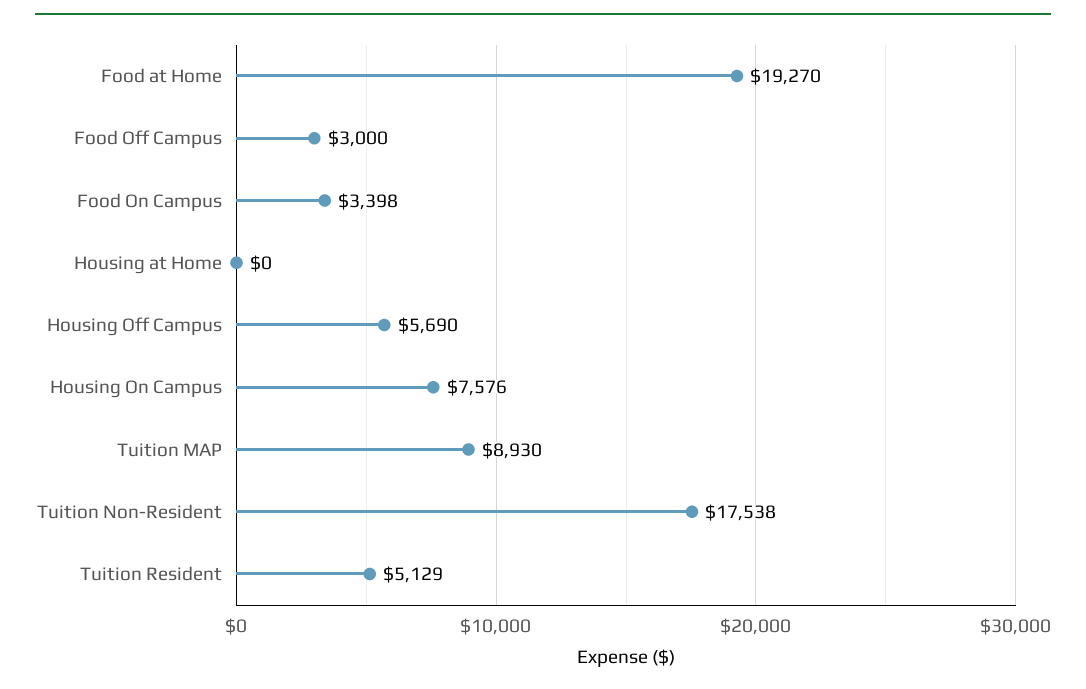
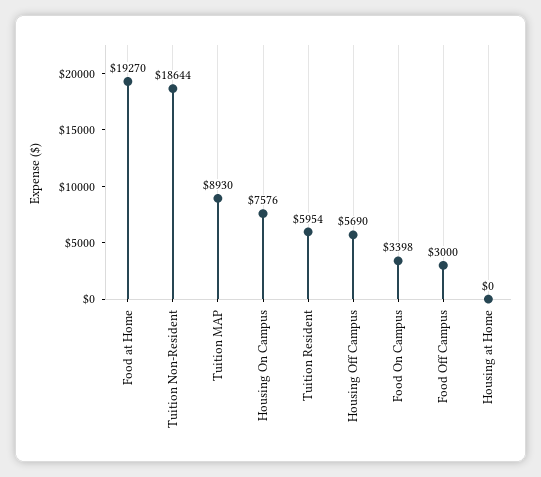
  {
    "Food at Home": 19270,
    "Food Off Campus": 3000,
    "Food On Campus": 3398,
    "Housing at Home": 0,
    "Housing Off Campus": 5690,
    "Housing On Campus": 7576,
    "Tuition MAP": 8930,
-   "Tuition Non-Resident": 17538,
+   "Tuition Non-Resident": 18644,
-   "Tuition Resident": 5129
+   "Tuition Resident": 5954
  }

